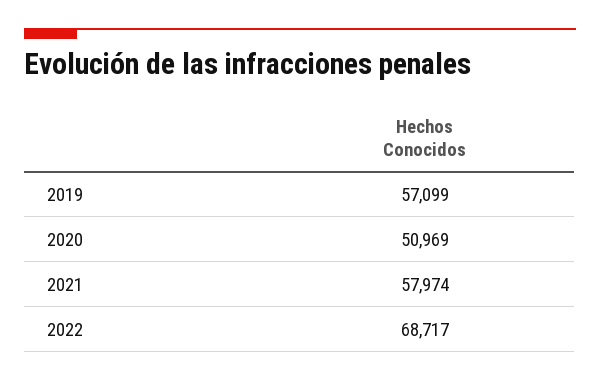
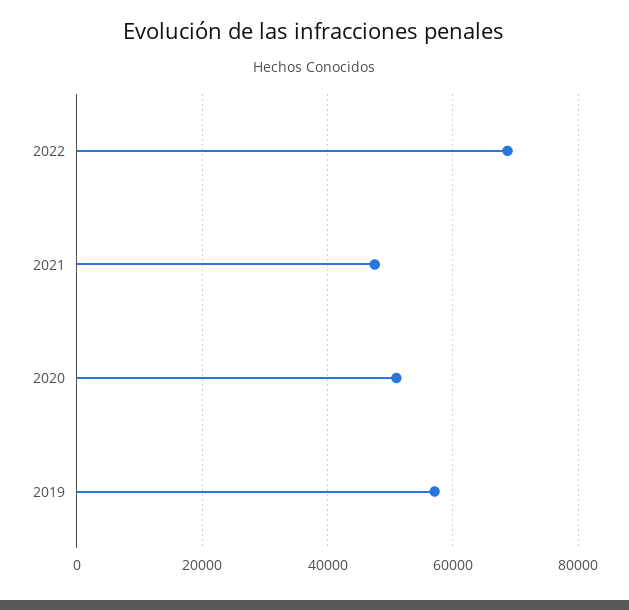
  {
    "2019": 57099,
    "2020": 50969,
-   "2021": 57974,
+   "2021": 48000,
    "2022": 68717
  }

